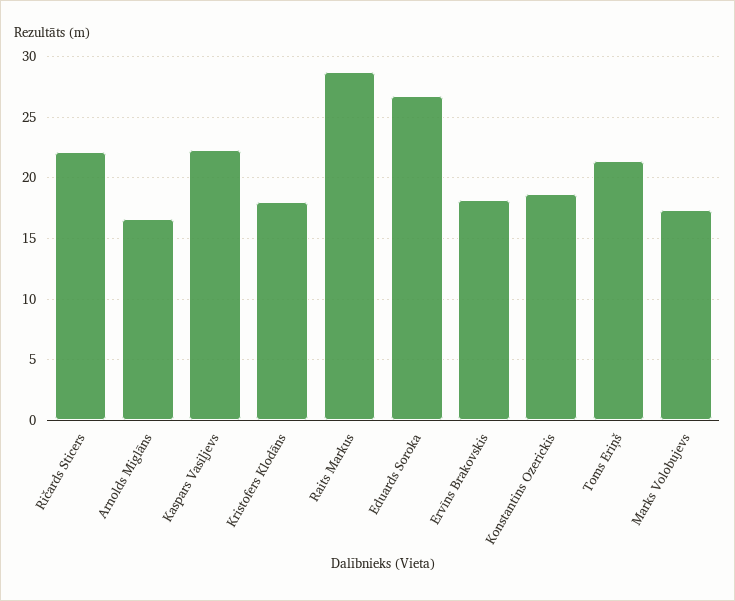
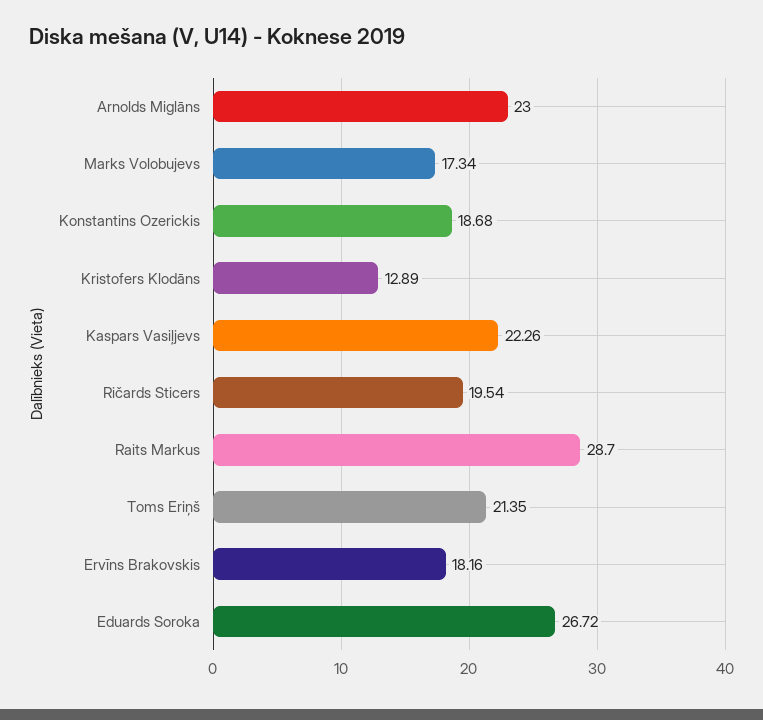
  {
-   "Ričards Sticers": 22,
+   "Ričards Sticers": 19.54,
-   "Arnolds Miglāns": 16.5,
+   "Arnolds Miglāns": 23,
    "Kaspars Vasiļjevs": 22.26,
-   "Kristofers Klodāns": 18,
+   "Kristofers Klodāns": 12.89,
    "Raits Markus": 28.7,
    "Eduards Soroka": 26.72,
    "Ervīns Brakovskis": 18.16,
    "Konstantins Ozerickis": 18.68,
    "Toms Eriņš": 21.35,
    "Marks Volobujevs": 17.34
  }

